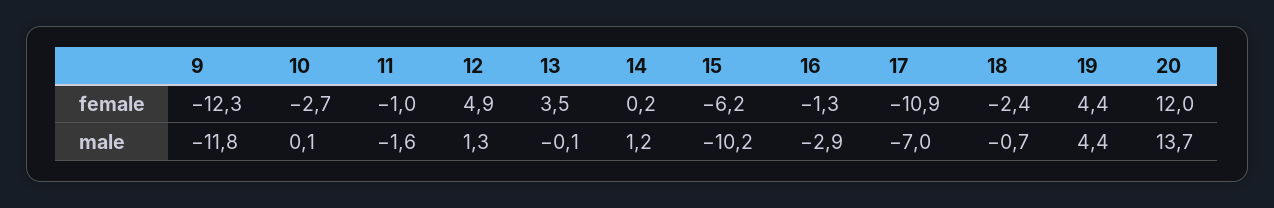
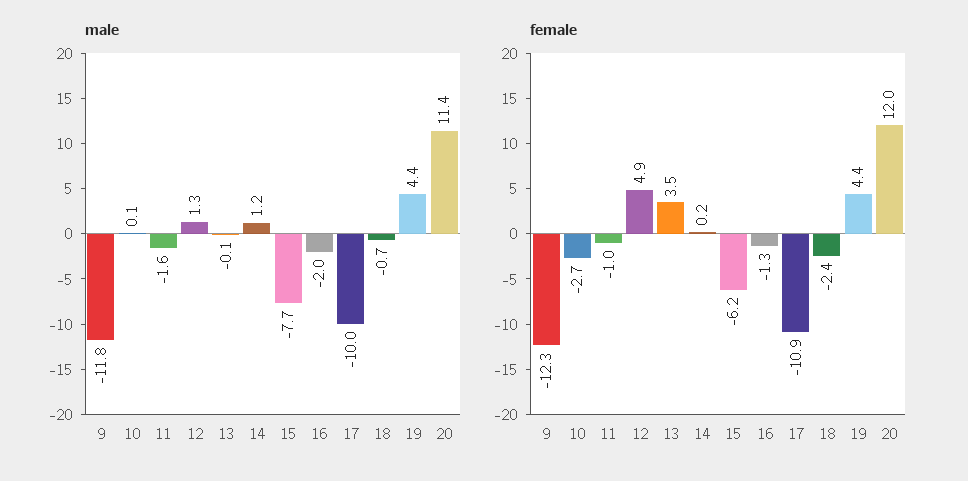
  {
    "female": {
      "9": -12.3,
      "10": -2.7,
      "11": -1,
      "12": 4.9,
      "13": 3.5,
      "14": 0.2,
      "15": -6.2,
      "16": -1.3,
      "17": -10.9,
      "18": -2.4,
      "19": 4.4,
      "20": 12
    },
    "male": {
      "9": -11.8,
      "10": 0.1,
      "11": -1.6,
      "12": 1.3,
      "13": -0.1,
      "14": 1.2,
-     "15": -10.2,
+     "15": -7.7,
-     "16": -2.9,
+     "16": -2,
-     "17": -7,
+     "17": -10,
      "18": -0.7,
      "19": 4.4,
-     "20": 13.7
+     "20": 11.4
    }
  }

